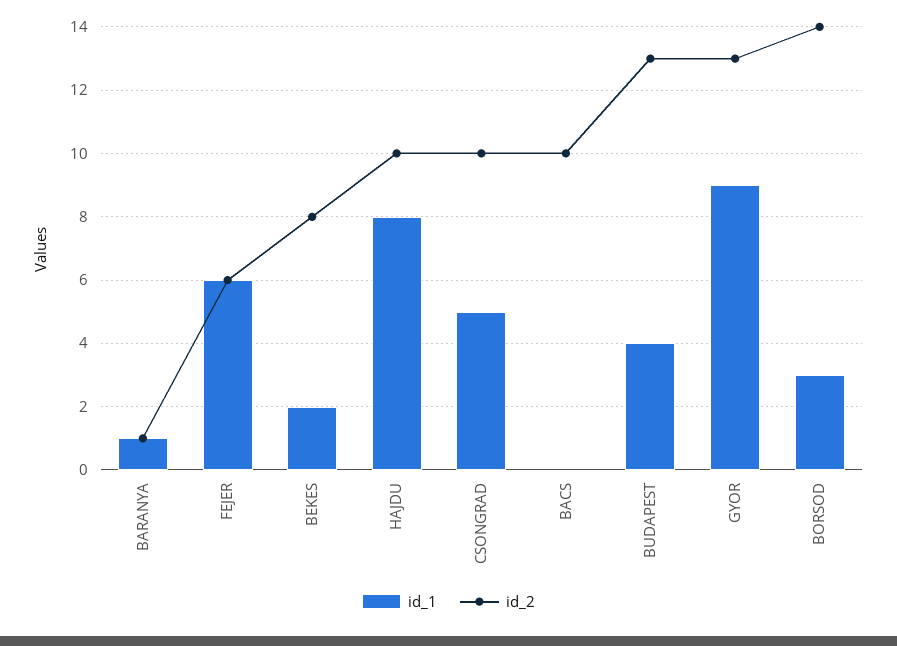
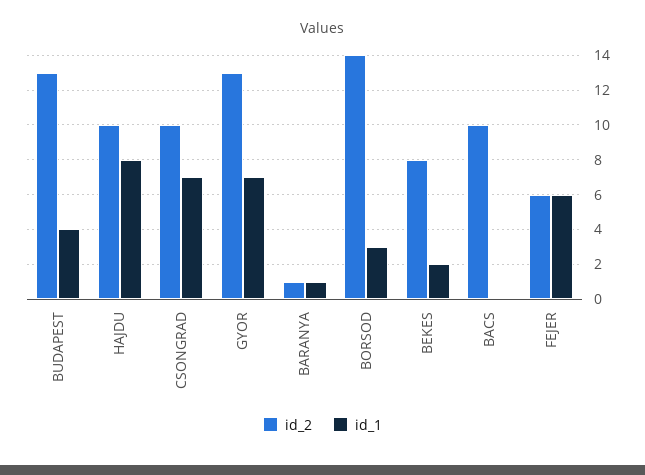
  {
    "id_1": {
      "BARANYA": 1,
      "FEJER": 6,
      "BEKES": 2,
      "HAJDU": 8,
-     "CSONGRAD": 5,
+     "CSONGRAD": 7,
      "BACS": 0,
      "BUDAPEST": 4,
-     "GYOR": 9,
+     "GYOR": 7,
      "BORSOD": 3
    },
    "id_2": {
      "BARANYA": 1,
      "FEJER": 6,
      "BEKES": 8,
      "HAJDU": 10,
      "CSONGRAD": 10,
      "BACS": 10,
      "BUDAPEST": 13,
      "GYOR": 13,
      "BORSOD": 14
    }
  }

